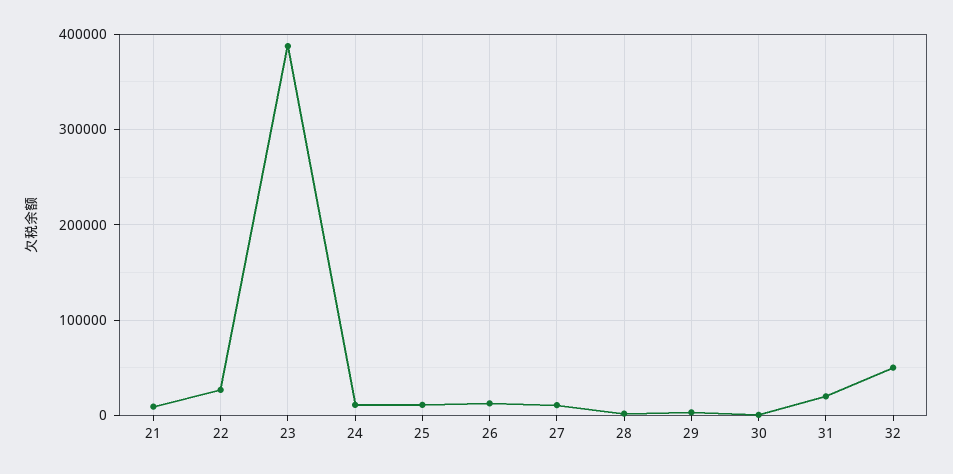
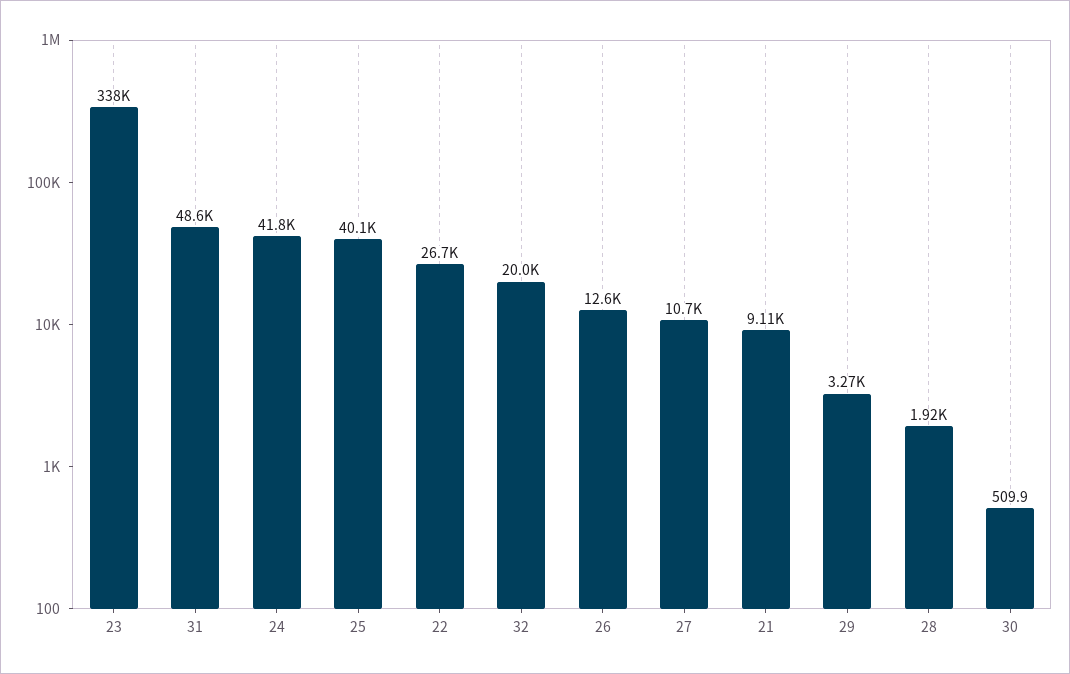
  {
    "21": 9110,
    "22": 26700,
-   "23": 390000,
+   "23": 338000,
-   "24": 10000,
+   "24": 41800,
-   "25": 10000,
+   "25": 40100,
    "26": 12600,
    "27": 10700,
    "28": 1920,
    "29": 3270,
    "30": 509.9,
-   "31": 20000,
+   "31": 48600,
-   "32": 50000
+   "32": 20000
  }

